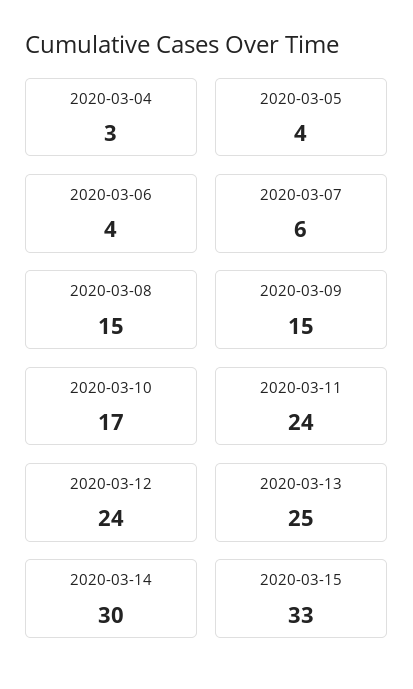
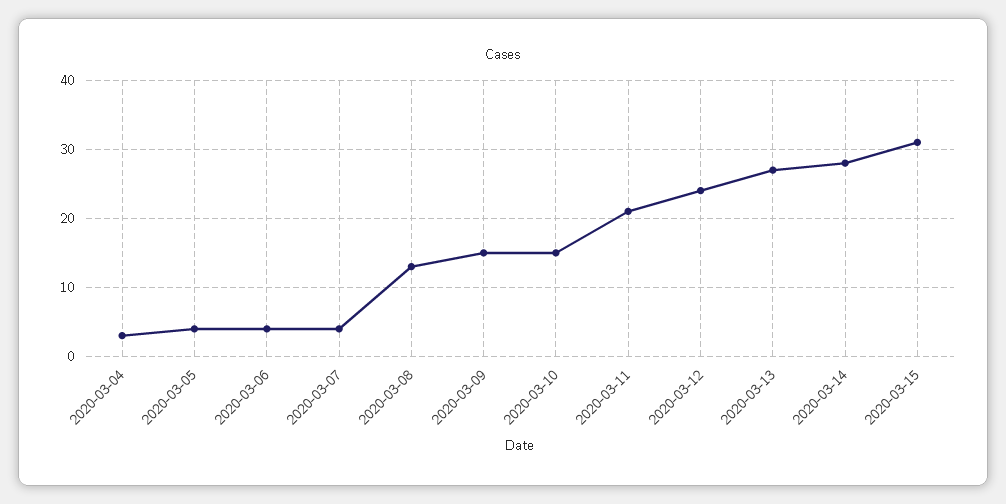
  {
    "2020-03-04": 3,
    "2020-03-05": 4,
    "2020-03-06": 4,
-   "2020-03-07": 6,
+   "2020-03-07": 4,
-   "2020-03-08": 15,
+   "2020-03-08": 13,
    "2020-03-09": 15,
-   "2020-03-10": 17,
+   "2020-03-10": 15,
-   "2020-03-11": 24,
+   "2020-03-11": 21,
    "2020-03-12": 24,
-   "2020-03-13": 25,
+   "2020-03-13": 27,
-   "2020-03-14": 30,
+   "2020-03-14": 28,
-   "2020-03-15": 33
+   "2020-03-15": 31
  }

